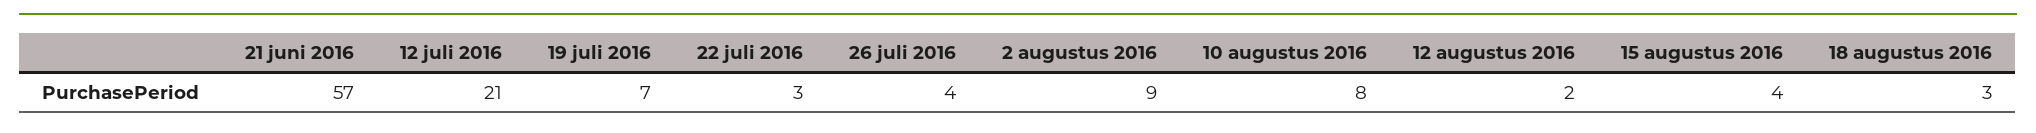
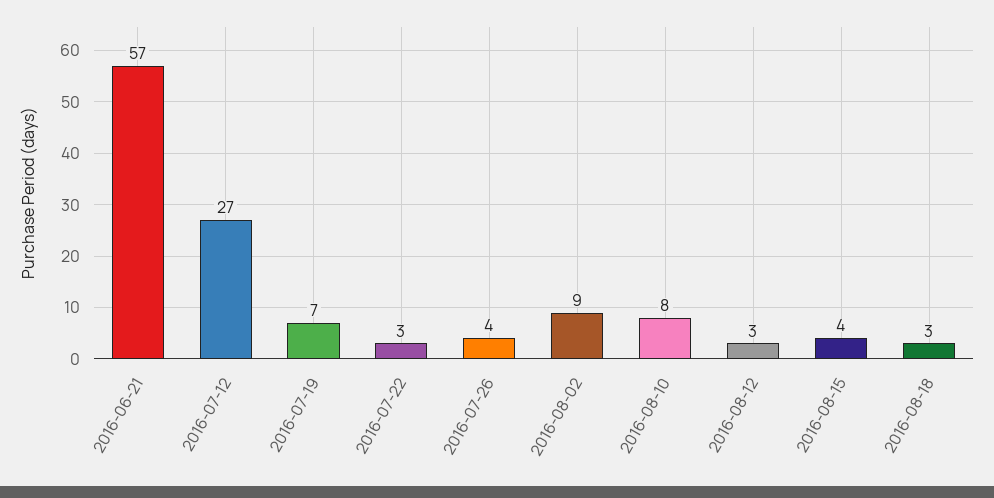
  {
    "21 juni 2016": 57,
-   "12 juli 2016": 21,
+   "12 juli 2016": 27,
    "19 juli 2016": 7,
    "22 juli 2016": 3,
    "26 juli 2016": 4,
    "2 augustus 2016": 9,
    "10 augustus 2016": 8,
-   "12 augustus 2016": 2,
+   "12 augustus 2016": 3,
    "15 augustus 2016": 4,
    "18 augustus 2016": 3
  }

